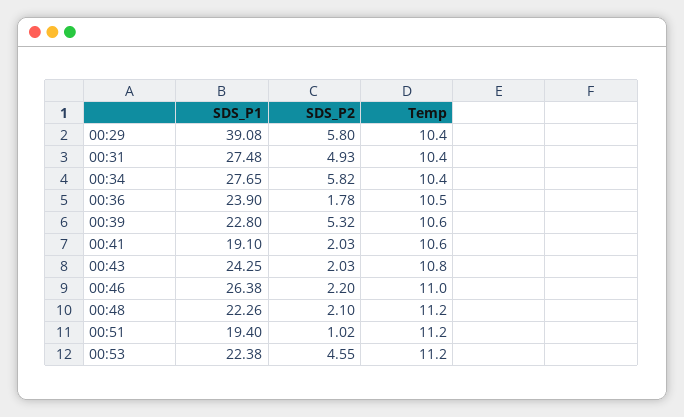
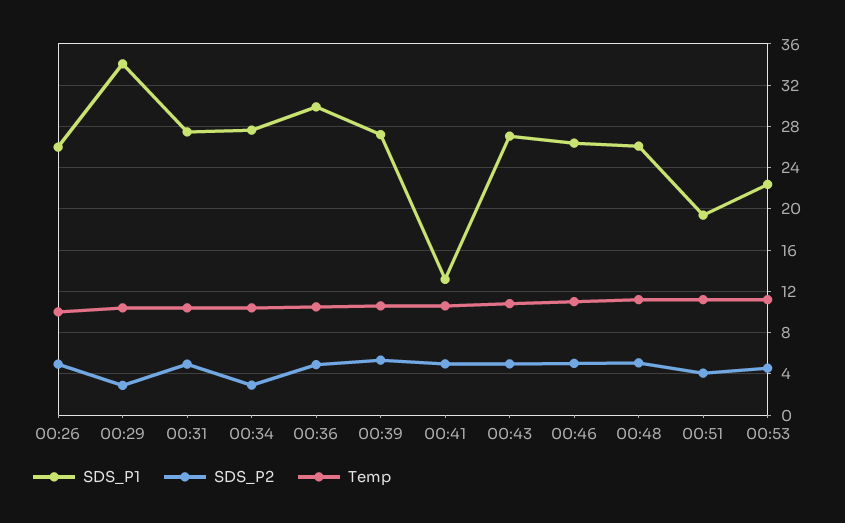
  {
    "SDS_P1": {
-     "00:29": 39.08,
+     "00:29": 34,
      "00:31": 27.48,
      "00:34": 27.65,
-     "00:36": 23.9,
+     "00:36": 30,
-     "00:39": 22.8,
+     "00:39": 27,
-     "00:41": 19.1,
+     "00:41": 13,
-     "00:43": 24.25,
+     "00:43": 27,
      "00:46": 26.38,
-     "00:48": 22.26,
+     "00:48": 26,
      "00:51": 19.4,
-     "00:53": 22.38
+     "00:53": 22.38,
+     "00:26": 26
    },
    "SDS_P2": {
-     "00:29": 5.8,
+     "00:29": 3,
      "00:31": 4.93,
-     "00:34": 5.82,
+     "00:34": 3,
-     "00:36": 1.78,
+     "00:36": 5,
      "00:39": 5.32,
-     "00:41": 2.03,
+     "00:41": 5,
-     "00:43": 2.03,
+     "00:43": 5,
-     "00:46": 2.2,
+     "00:46": 5,
-     "00:48": 2.1,
+     "00:48": 5,
-     "00:51": 1.02,
+     "00:51": 4,
-     "00:53": 4.55
+     "00:53": 4.55,
+     "00:26": 5
    },
    "Temp": {
      "00:29": 10.4,
      "00:31": 10.4,
      "00:34": 10.4,
      "00:36": 10.5,
      "00:39": 10.6,
      "00:41": 10.6,
      "00:43": 10.8,
      "00:46": 11,
      "00:48": 11.2,
      "00:51": 11.2,
-     "00:53": 11.2
+     "00:53": 11.2,
+     "00:26": 10
    }
  }

